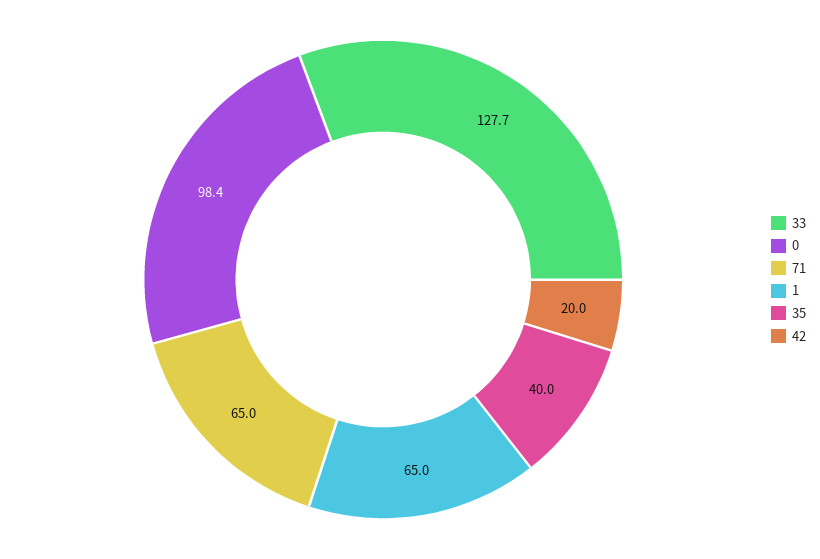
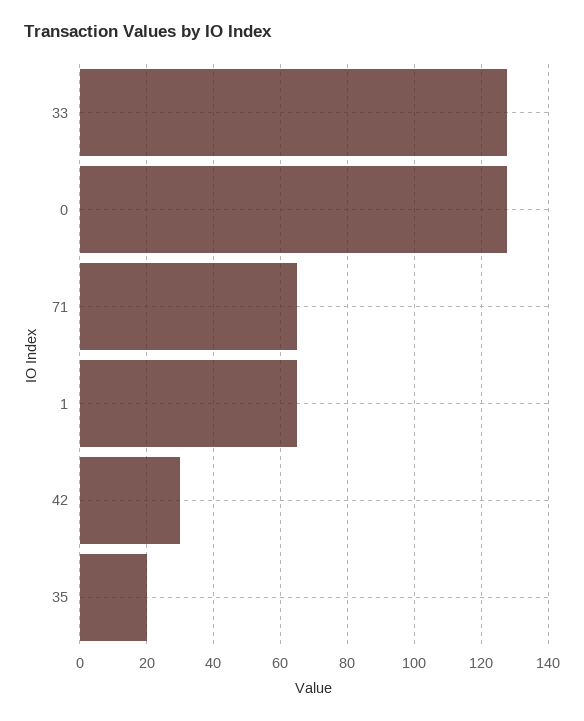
  {
    "33": 127.7,
-   "0": 98.4,
+   "0": 128,
    "71": 65,
    "1": 65,
-   "35": 40,
+   "35": 20,
-   "42": 20
+   "42": 30
  }

